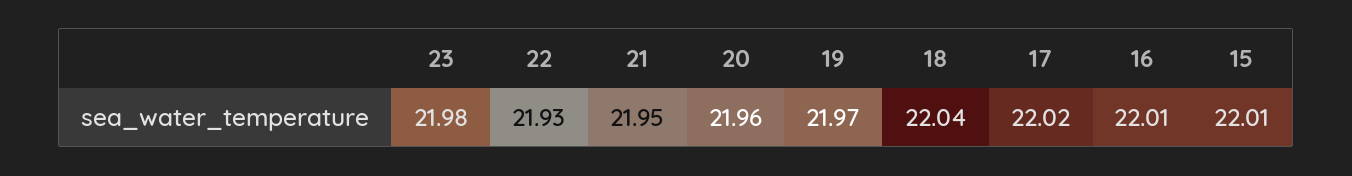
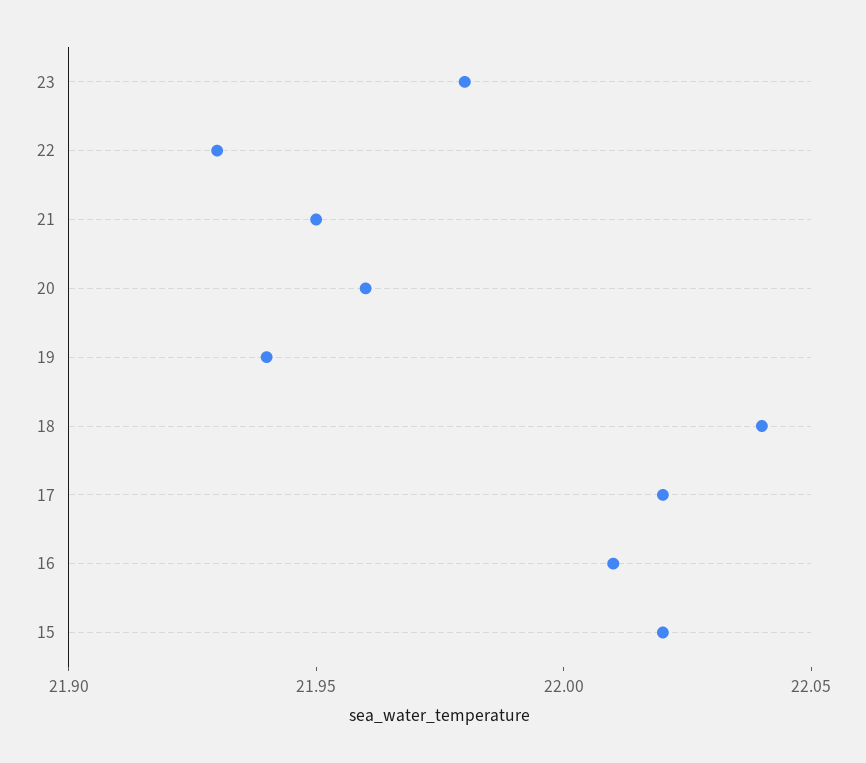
  {
    "23": 21.98,
    "22": 21.93,
    "21": 21.95,
    "20": 21.96,
-   "19": 21.97,
+   "19": 21.94,
    "18": 22.04,
    "17": 22.02,
    "16": 22.01,
-   "15": 22.01
+   "15": 22.02
  }

